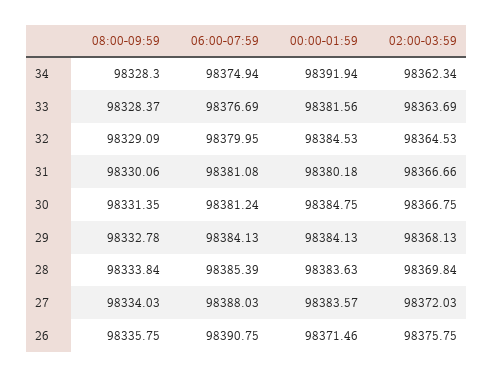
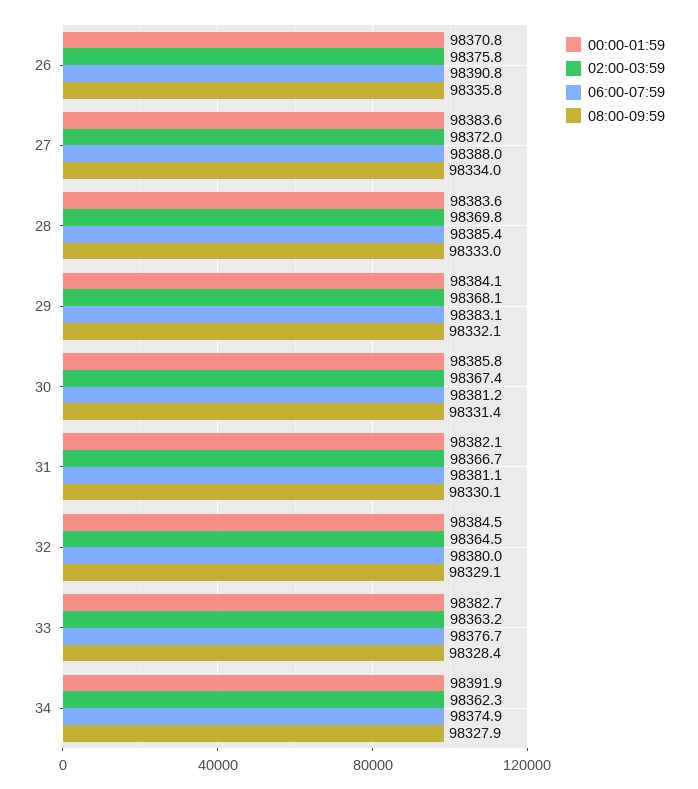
  {
    "08:00-09:59": {
-     "34": 98328.3,
+     "34": 98327.9,
      "33": 98328.37,
      "32": 98329.09,
      "31": 98330.06,
      "30": 98331.35,
-     "29": 98332.78,
+     "29": 98332.1,
-     "28": 98333.84,
+     "28": 98333,
      "27": 98334.03,
      "26": 98335.75
    },
    "06:00-07:59": {
      "34": 98374.94,
      "33": 98376.69,
      "32": 98379.95,
      "31": 98381.08,
      "30": 98381.24,
-     "29": 98384.13,
+     "29": 98383.1,
      "28": 98385.39,
      "27": 98388.03,
      "26": 98390.75
    },
    "00:00-01:59": {
      "34": 98391.94,
-     "33": 98381.56,
+     "33": 98382.7,
      "32": 98384.53,
-     "31": 98380.18,
+     "31": 98382.1,
-     "30": 98384.75,
+     "30": 98385.8,
      "29": 98384.13,
      "28": 98383.63,
      "27": 98383.57,
-     "26": 98371.46
+     "26": 98370.8
    },
    "02:00-03:59": {
      "34": 98362.34,
-     "33": 98363.69,
+     "33": 98363.2,
      "32": 98364.53,
      "31": 98366.66,
-     "30": 98366.75,
+     "30": 98367.4,
      "29": 98368.13,
      "28": 98369.84,
      "27": 98372.03,
      "26": 98375.75
    }
  }

